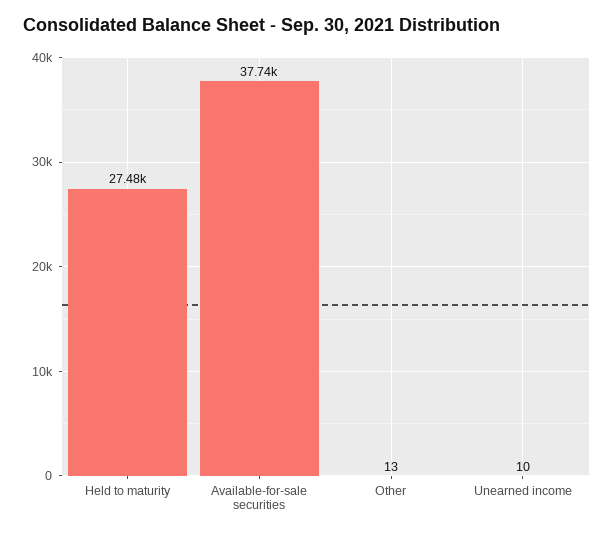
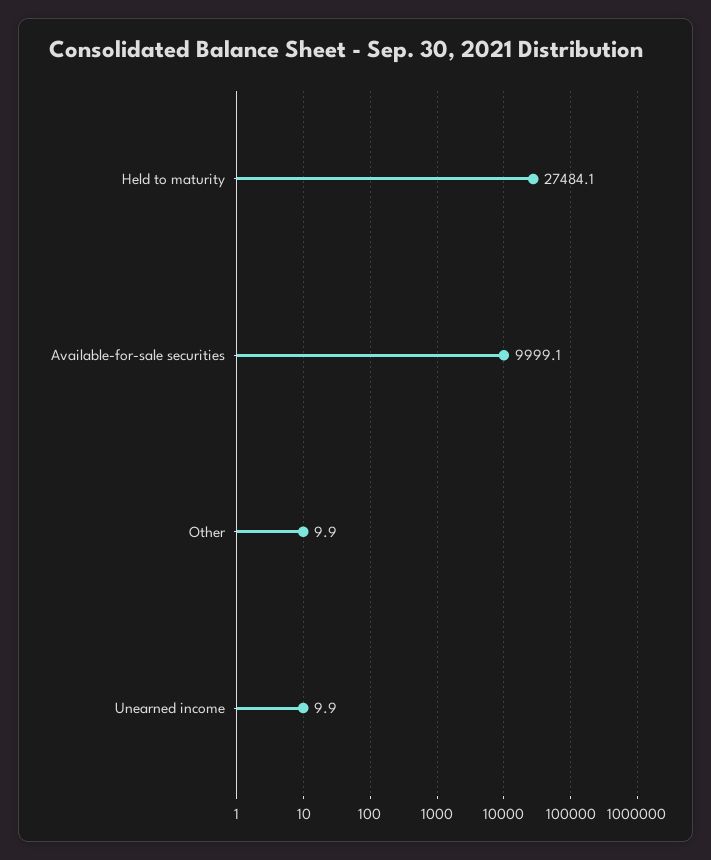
  {
    "Held to maturity": 27484.1,
-   "Available-for-sale securities": 37740,
+   "Available-for-sale securities": 9999.1,
-   "Other": 13,
+   "Other": 9.9,
    "Unearned income": 9.9
  }

